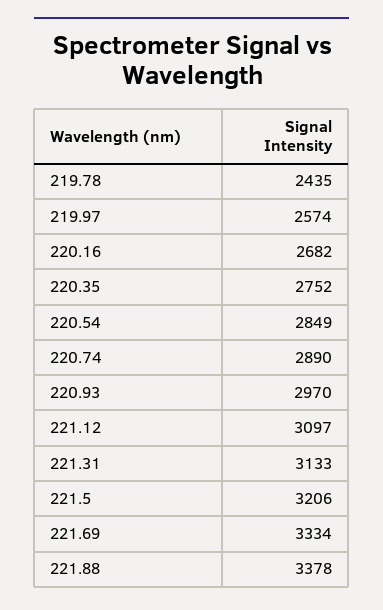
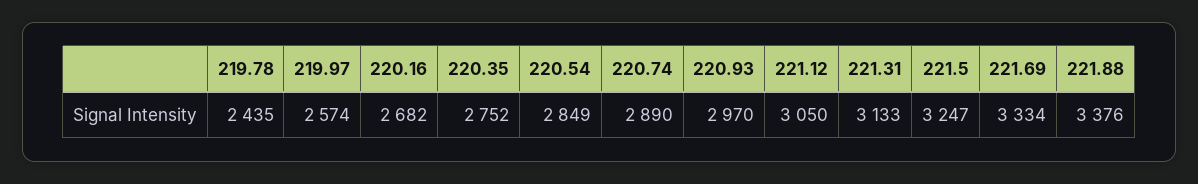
  {
    "219.78": 2435,
    "219.97": 2574,
    "220.16": 2682,
    "220.35": 2752,
    "220.54": 2849,
    "220.74": 2890,
    "220.93": 2970,
-   "221.12": 3097,
+   "221.12": 3050,
    "221.31": 3133,
-   "221.5": 3206,
+   "221.5": 3247,
    "221.69": 3334,
-   "221.88": 3378
+   "221.88": 3376
  }

